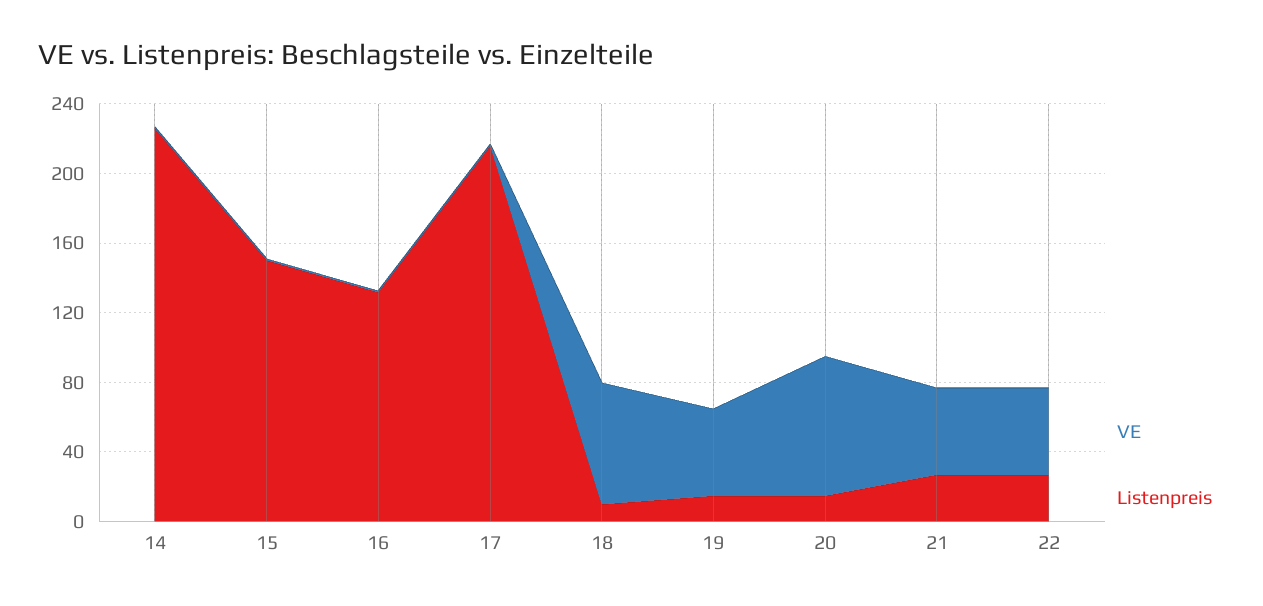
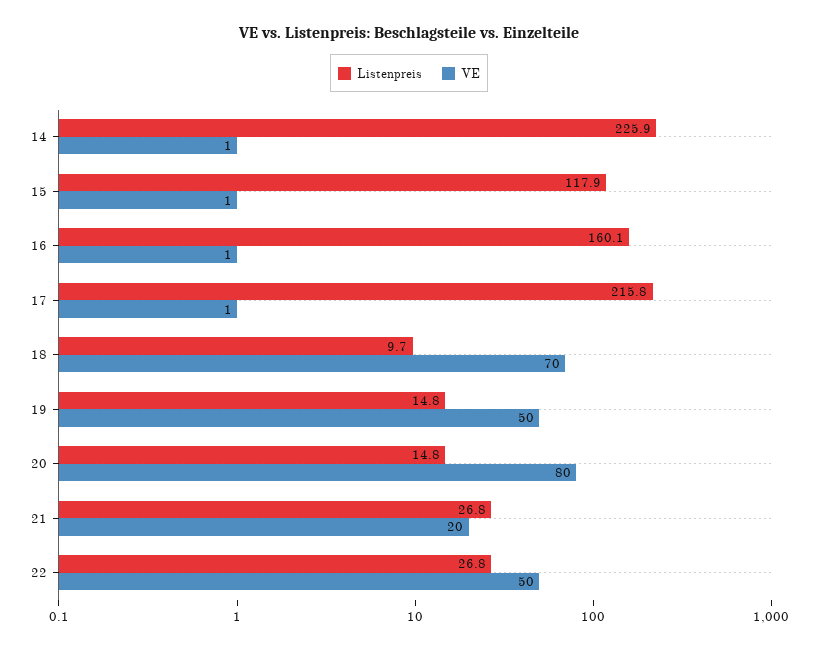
  {
    "VE": {
      "14": 1,
      "15": 1,
      "16": 1,
      "17": 1,
      "18": 70,
      "19": 50,
      "20": 80,
-     "21": 50,
+     "21": 20,
      "22": 50
    },
    "Listenpreis": {
      "14": 225.9,
-     "15": 150,
+     "15": 117.9,
-     "16": 130,
+     "16": 160.1,
      "17": 215.8,
      "18": 9.7,
      "19": 14.8,
      "20": 14.8,
      "21": 26.8,
      "22": 26.8
    }
  }

